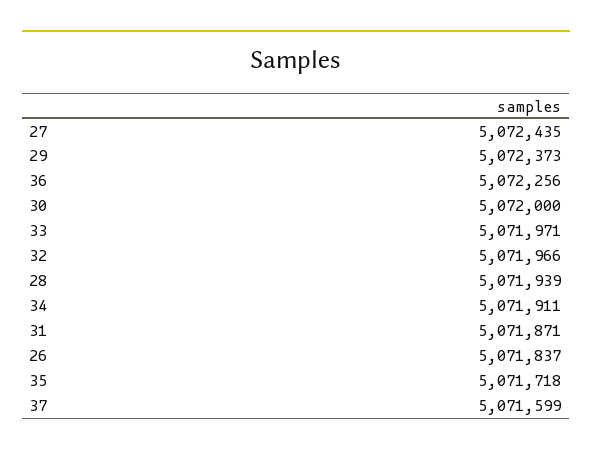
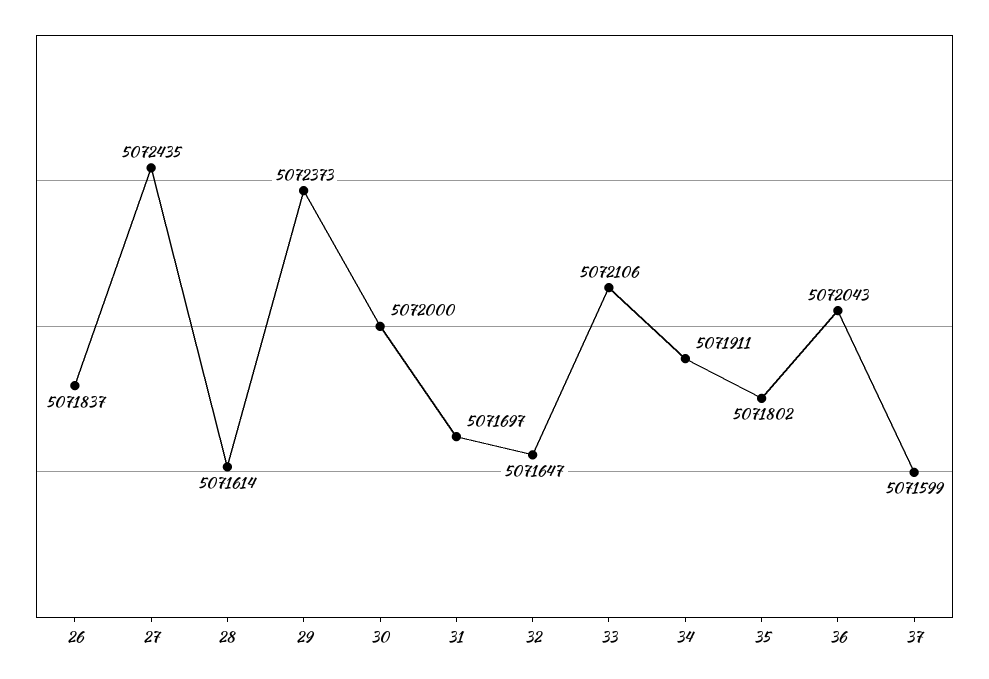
  {
    "27": 5072435,
    "29": 5072373,
-   "36": 5072256,
+   "36": 5072043,
    "30": 5072000,
-   "33": 5071971,
+   "33": 5072106,
-   "32": 5071966,
+   "32": 5071647,
-   "28": 5071939,
+   "28": 5071614,
    "34": 5071911,
-   "31": 5071871,
+   "31": 5071697,
    "26": 5071837,
-   "35": 5071718,
+   "35": 5071802,
    "37": 5071599
  }

